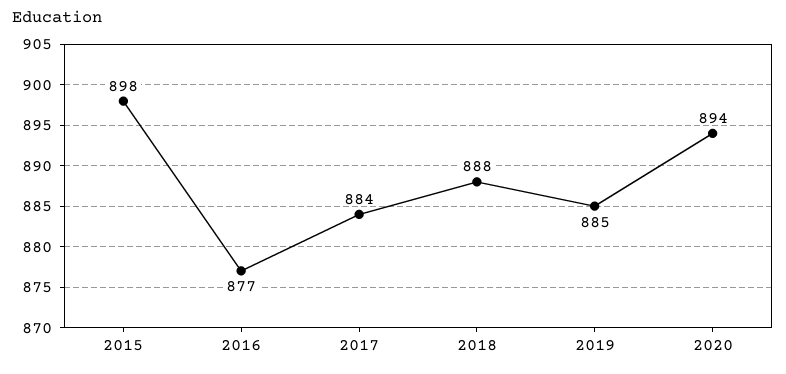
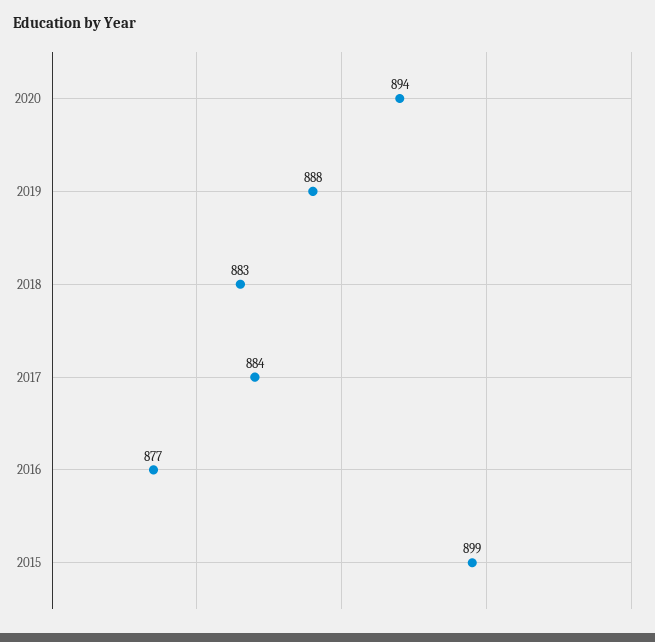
  {
-   "2015": 898,
+   "2015": 899,
    "2016": 877,
    "2017": 884,
-   "2018": 888,
+   "2018": 883,
-   "2019": 885,
+   "2019": 888,
    "2020": 894
  }

